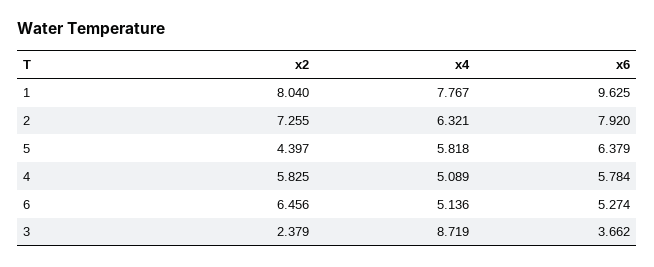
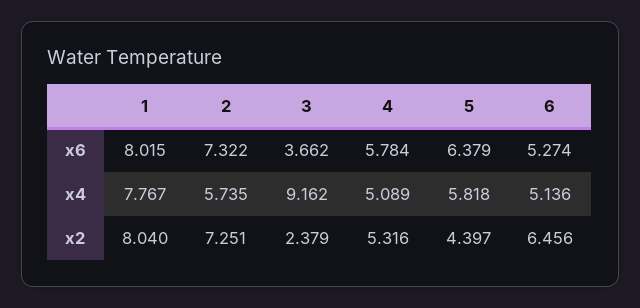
  {
    "x2": {
      "1": 8.04,
-     "2": 7.255,
+     "2": 7.251,
      "5": 4.397,
-     "4": 5.825,
+     "4": 5.316,
      "6": 6.456,
      "3": 2.379
    },
    "x4": {
      "1": 7.767,
-     "2": 6.321,
+     "2": 5.735,
      "5": 5.818,
      "4": 5.089,
      "6": 5.136,
-     "3": 8.719
+     "3": 9.162
    },
    "x6": {
-     "1": 9.625,
+     "1": 8.015,
-     "2": 7.92,
+     "2": 7.322,
      "5": 6.379,
      "4": 5.784,
      "6": 5.274,
      "3": 3.662
    }
  }

